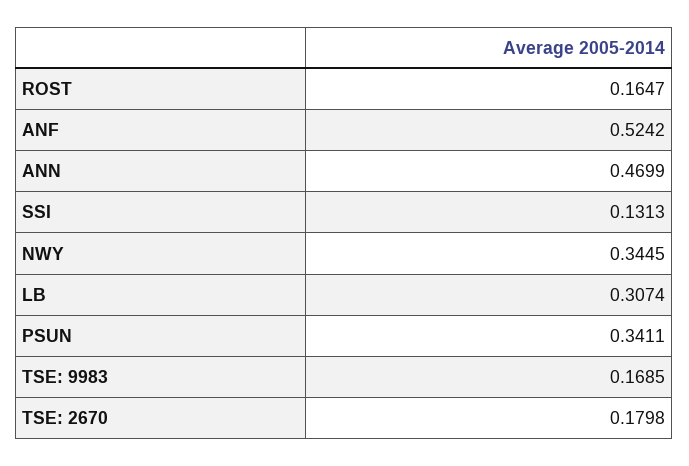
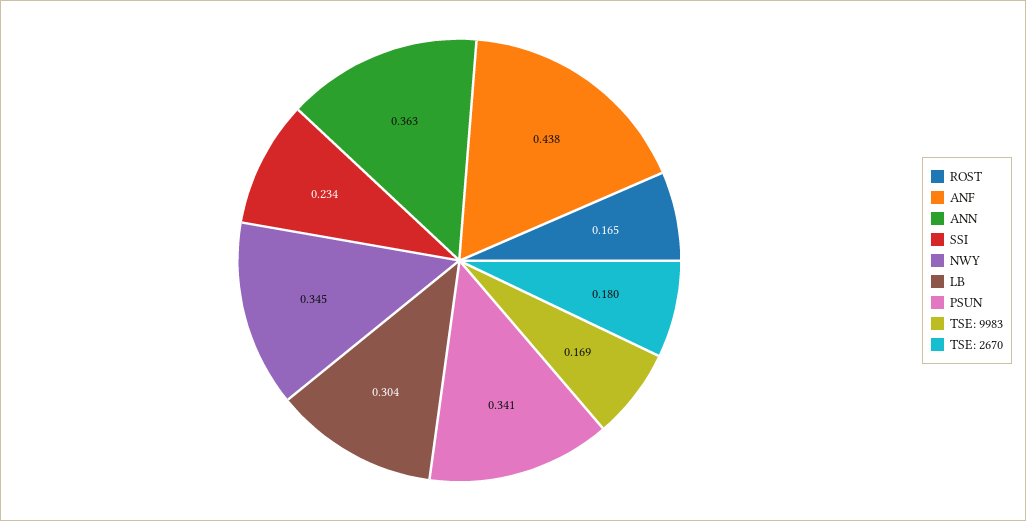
  {
    "ROST": 0.1647,
-   "ANF": 0.5242,
+   "ANF": 0.438,
-   "ANN": 0.4699,
+   "ANN": 0.363,
-   "SSI": 0.1313,
+   "SSI": 0.234,
    "NWY": 0.3445,
-   "LB": 0.3074,
+   "LB": 0.304,
    "PSUN": 0.3411,
    "TSE: 9983": 0.1685,
    "TSE: 2670": 0.1798
  }

